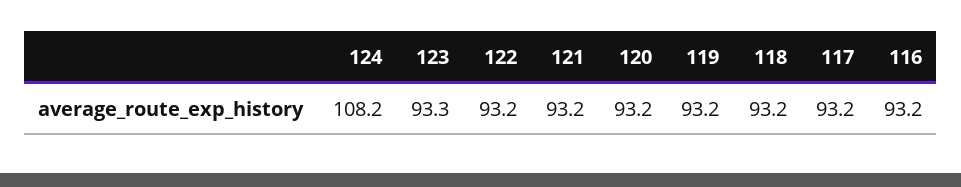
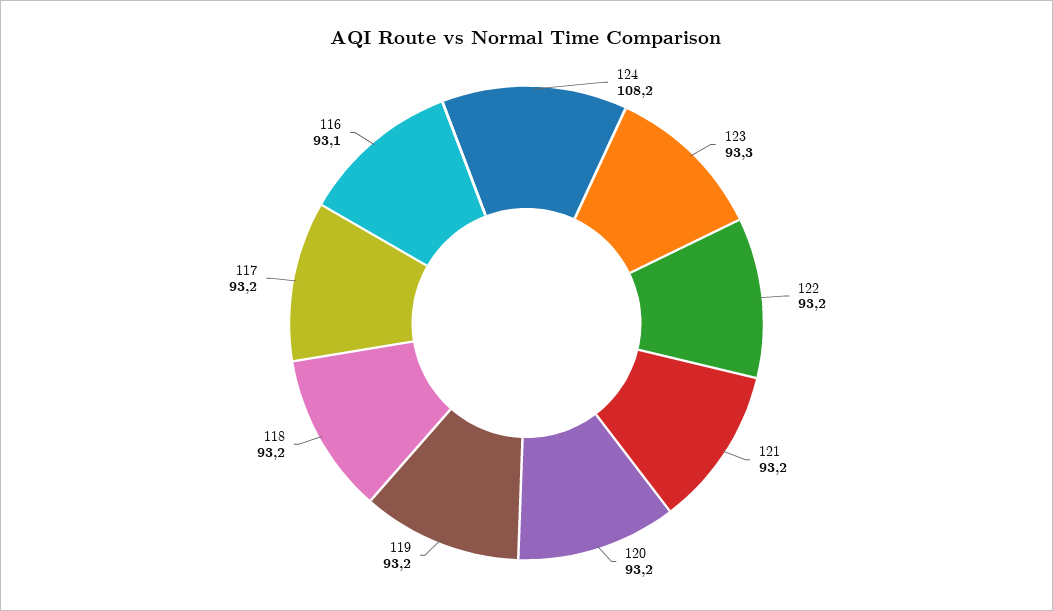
  {
    "124": 108.2,
    "123": 93.3,
    "122": 93.2,
    "121": 93.2,
    "120": 93.2,
    "119": 93.2,
    "118": 93.2,
    "117": 93.2,
-   "116": 93.2
+   "116": 93.1
  }

